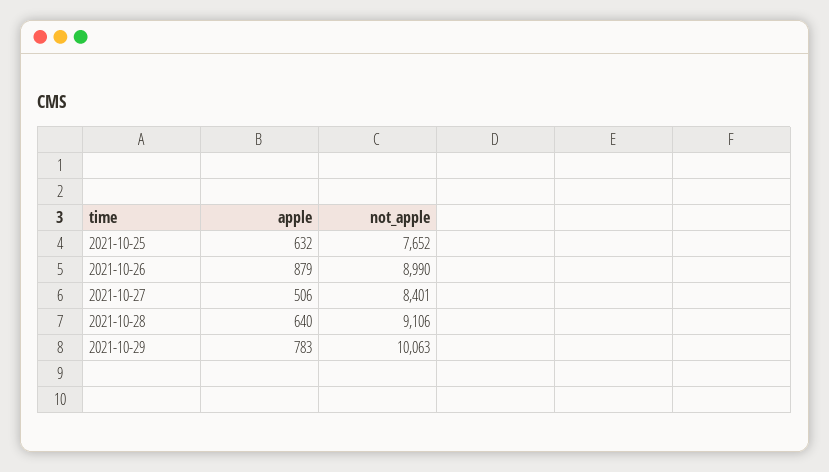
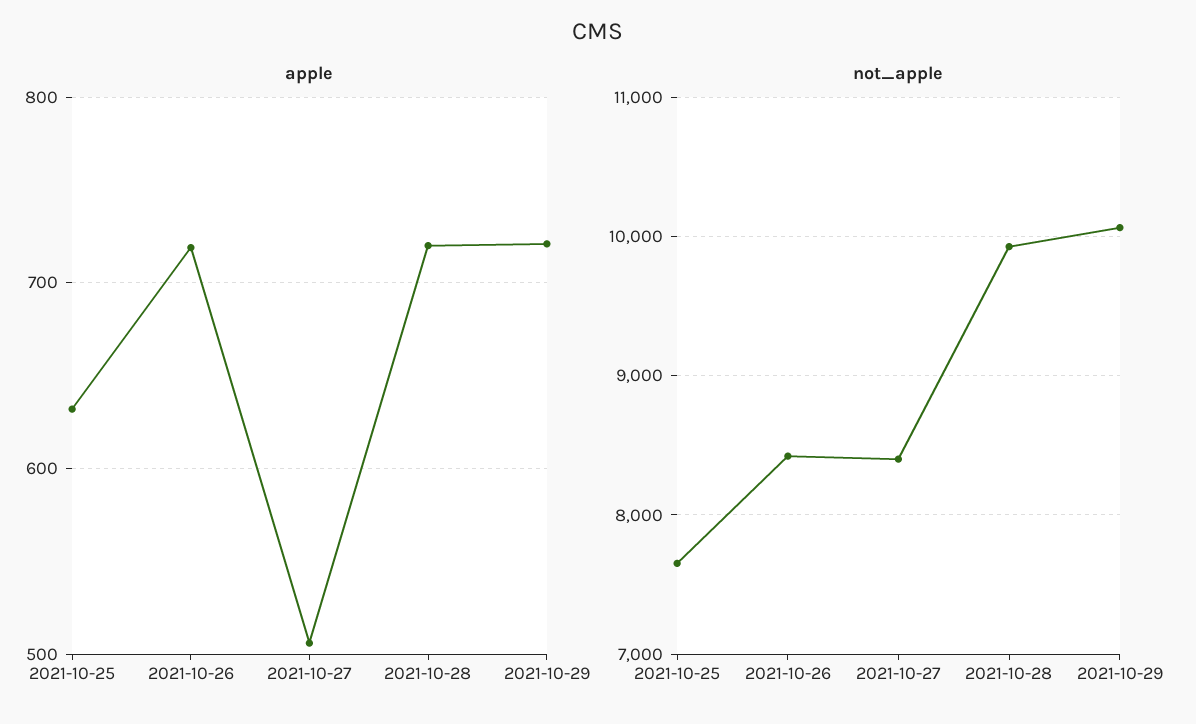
  {
    "apple": {
      "2021-10-25": 632,
-     "2021-10-26": 879,
+     "2021-10-26": 720,
      "2021-10-27": 506,
-     "2021-10-28": 640,
+     "2021-10-28": 720,
-     "2021-10-29": 783
+     "2021-10-29": 720
    },
    "not_apple": {
      "2021-10-25": 7652,
-     "2021-10-26": 8990,
+     "2021-10-26": 8400,
      "2021-10-27": 8401,
-     "2021-10-28": 9106,
+     "2021-10-28": 9900,
      "2021-10-29": 10063
    }
  }

